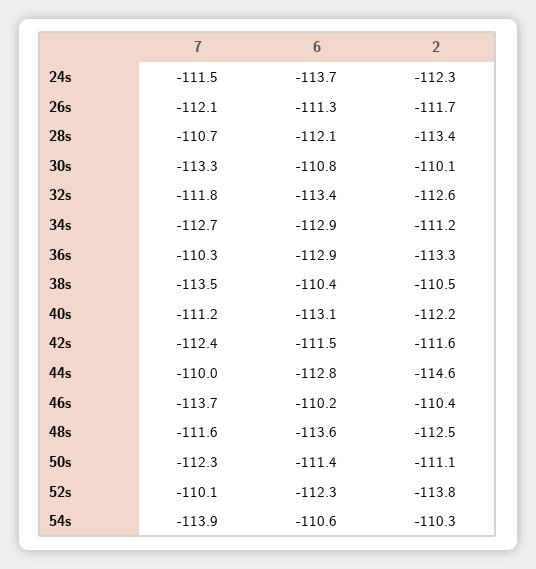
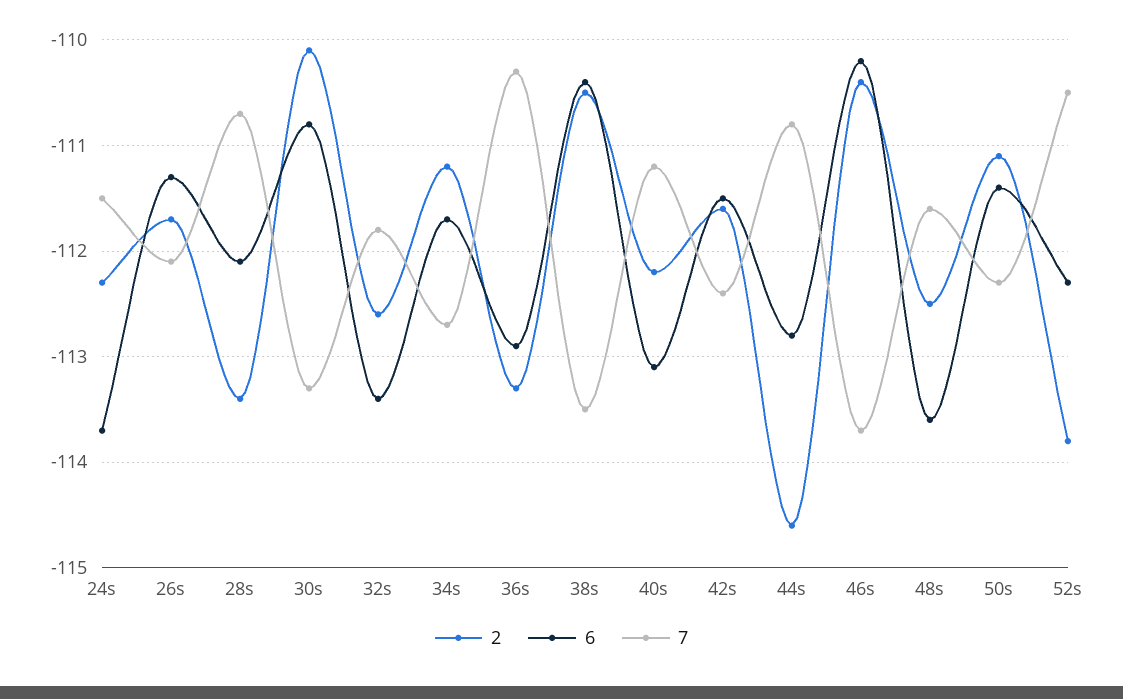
  {
    "7": {
      "24s": -111.5,
      "26s": -112.1,
      "28s": -110.7,
      "30s": -113.3,
      "32s": -111.8,
      "34s": -112.7,
      "36s": -110.3,
      "38s": -113.5,
      "40s": -111.2,
      "42s": -112.4,
-     "44s": -110,
+     "44s": -110.8,
      "46s": -113.7,
      "48s": -111.6,
      "50s": -112.3,
-     "52s": -110.1,
+     "52s": -110.5
-     "54s": -113.9
    },
    "6": {
      "24s": -113.7,
      "26s": -111.3,
      "28s": -112.1,
      "30s": -110.8,
      "32s": -113.4,
-     "34s": -112.9,
+     "34s": -111.7,
      "36s": -112.9,
      "38s": -110.4,
      "40s": -113.1,
      "42s": -111.5,
      "44s": -112.8,
      "46s": -110.2,
      "48s": -113.6,
      "50s": -111.4,
-     "52s": -112.3,
+     "52s": -112.3
-     "54s": -110.6
    },
    "2": {
      "24s": -112.3,
      "26s": -111.7,
      "28s": -113.4,
      "30s": -110.1,
      "32s": -112.6,
      "34s": -111.2,
      "36s": -113.3,
      "38s": -110.5,
      "40s": -112.2,
      "42s": -111.6,
      "44s": -114.6,
      "46s": -110.4,
      "48s": -112.5,
      "50s": -111.1,
-     "52s": -113.8,
+     "52s": -113.8
-     "54s": -110.3
    }
  }

